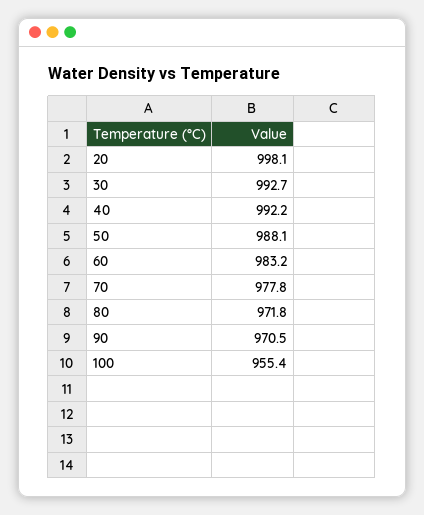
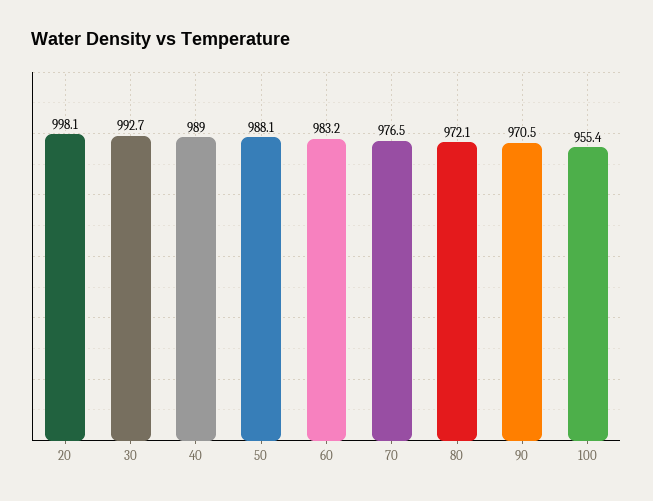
  {
    "20": 998.1,
    "30": 992.7,
-   "40": 992.2,
+   "40": 989,
    "50": 988.1,
    "60": 983.2,
-   "70": 977.8,
+   "70": 976.5,
-   "80": 971.8,
+   "80": 972.1,
    "90": 970.5,
    "100": 955.4
  }

